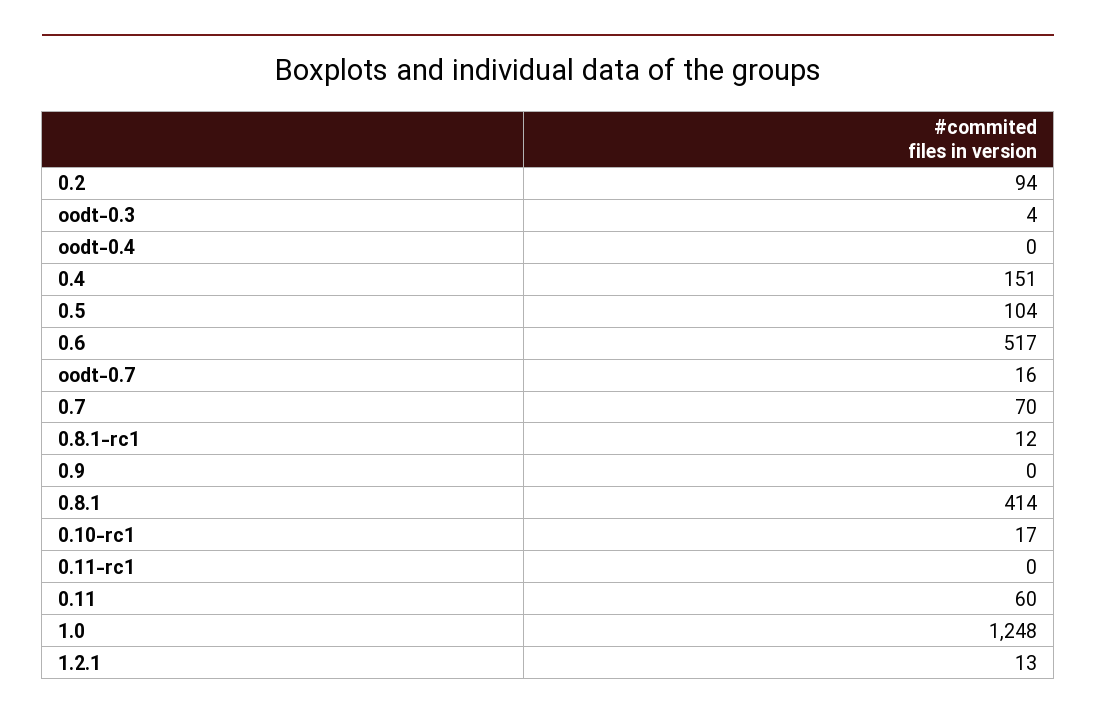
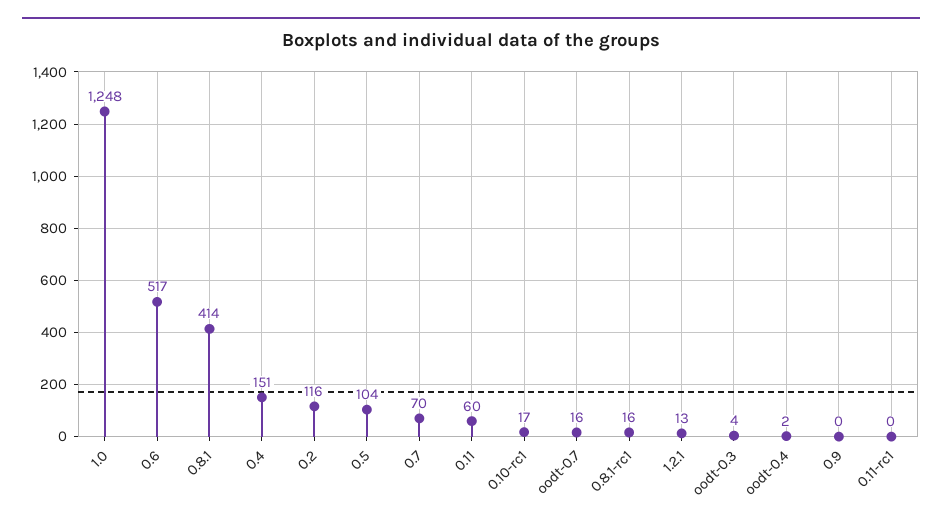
  {
-   "0.2": 94,
+   "0.2": 116,
    "oodt-0.3": 4,
-   "oodt-0.4": 0,
+   "oodt-0.4": 2,
    "0.4": 151,
    "0.5": 104,
    "0.6": 517,
    "oodt-0.7": 16,
    "0.7": 70,
-   "0.8.1-rc1": 12,
+   "0.8.1-rc1": 16,
    "0.9": 0,
    "0.8.1": 414,
    "0.10-rc1": 17,
    "0.11-rc1": 0,
    "0.11": 60,
    "1.0": 1248,
    "1.2.1": 13
  }

